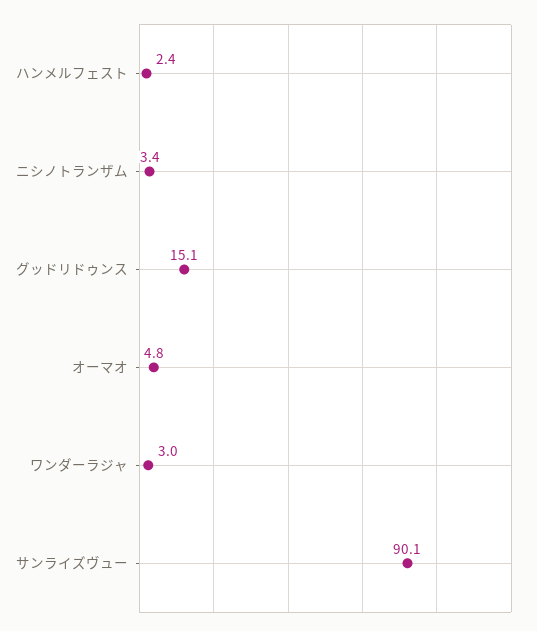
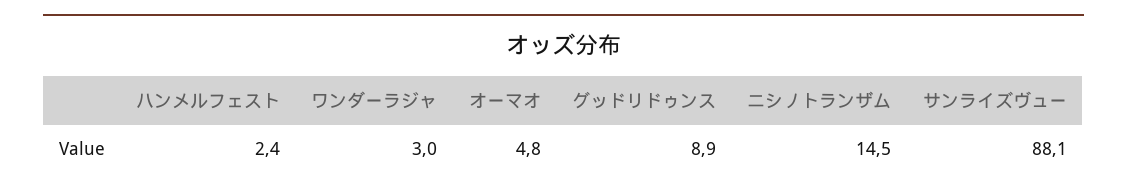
  {
    "ハンメルフェスト": 2.4,
-   "ニシノトランザム": 3.4,
+   "ニシノトランザム": 14.5,
-   "グッドリドゥンス": 15.1,
+   "グッドリドゥンス": 8.9,
    "オーマオ": 4.8,
    "ワンダーラジャ": 3,
-   "サンライズヴュー": 90.1
+   "サンライズヴュー": 88.1
  }

